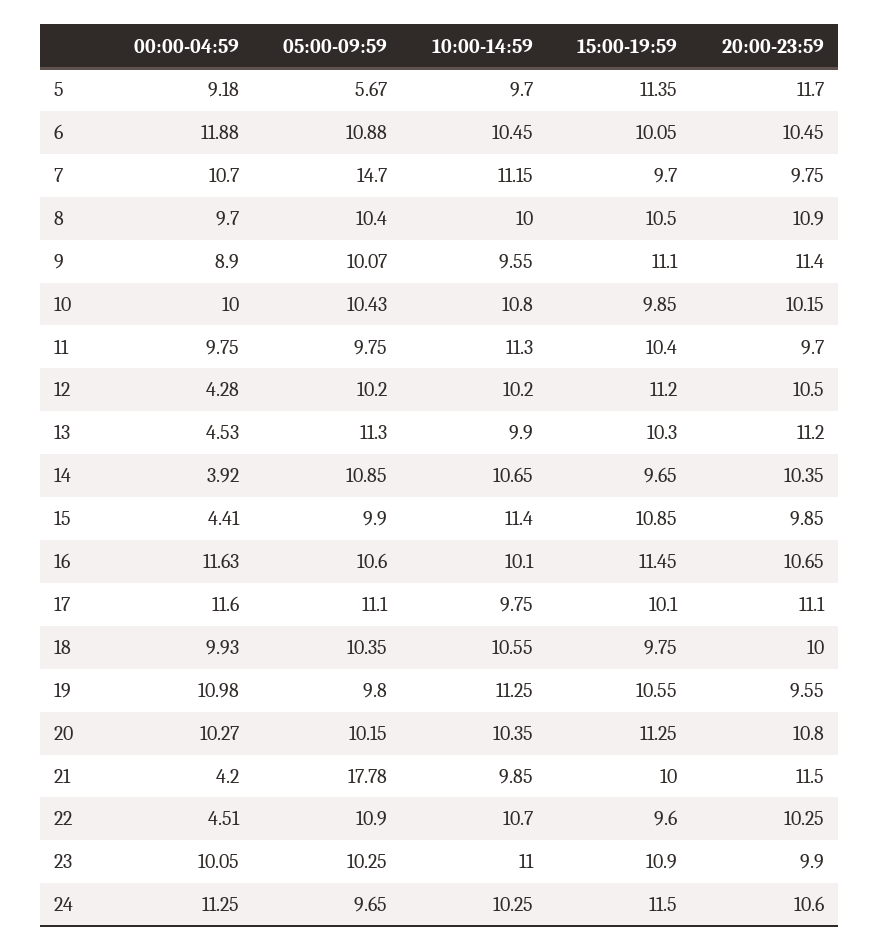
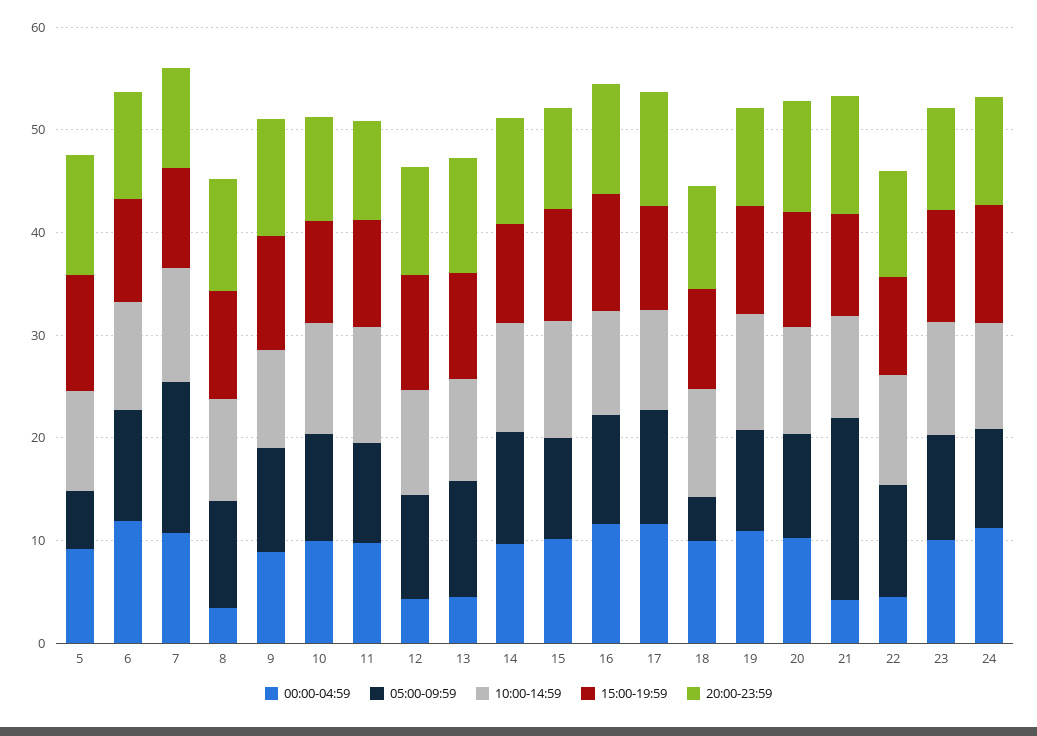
  {
    "00:00-04:59": {
      "5": 9.18,
      "6": 11.88,
      "7": 10.7,
-     "8": 9.7,
+     "8": 4,
      "9": 8.9,
      "10": 10,
      "11": 9.75,
      "12": 4.28,
      "13": 4.53,
-     "14": 3.92,
+     "14": 10,
-     "15": 4.41,
+     "15": 10,
      "16": 11.63,
      "17": 11.6,
      "18": 9.93,
      "19": 10.98,
      "20": 10.27,
      "21": 4.2,
      "22": 4.51,
      "23": 10.05,
      "24": 11.25
    },
    "05:00-09:59": {
      "5": 5.67,
      "6": 10.88,
      "7": 14.7,
      "8": 10.4,
      "9": 10.07,
      "10": 10.43,
      "11": 9.75,
      "12": 10.2,
      "13": 11.3,
      "14": 10.85,
      "15": 9.9,
      "16": 10.6,
      "17": 11.1,
-     "18": 10.35,
+     "18": 4,
      "19": 9.8,
      "20": 10.15,
      "21": 17.78,
      "22": 10.9,
      "23": 10.25,
      "24": 9.65
    },
    "10:00-14:59": {
      "5": 9.7,
      "6": 10.45,
      "7": 11.15,
      "8": 10,
      "9": 9.55,
      "10": 10.8,
      "11": 11.3,
      "12": 10.2,
      "13": 9.9,
      "14": 10.65,
      "15": 11.4,
      "16": 10.1,
      "17": 9.75,
      "18": 10.55,
      "19": 11.25,
      "20": 10.35,
      "21": 9.85,
      "22": 10.7,
      "23": 11,
      "24": 10.25
    },
    "15:00-19:59": {
      "5": 11.35,
      "6": 10.05,
      "7": 9.7,
      "8": 10.5,
      "9": 11.1,
      "10": 9.85,
      "11": 10.4,
      "12": 11.2,
      "13": 10.3,
      "14": 9.65,
      "15": 10.85,
      "16": 11.45,
      "17": 10.1,
      "18": 9.75,
      "19": 10.55,
      "20": 11.25,
      "21": 10,
      "22": 9.6,
      "23": 10.9,
      "24": 11.5
    },
    "20:00-23:59": {
      "5": 11.7,
      "6": 10.45,
      "7": 9.75,
      "8": 10.9,
      "9": 11.4,
      "10": 10.15,
      "11": 9.7,
      "12": 10.5,
      "13": 11.2,
      "14": 10.35,
      "15": 9.85,
      "16": 10.65,
      "17": 11.1,
      "18": 10,
      "19": 9.55,
      "20": 10.8,
      "21": 11.5,
      "22": 10.25,
      "23": 9.9,
      "24": 10.6
    }
  }

